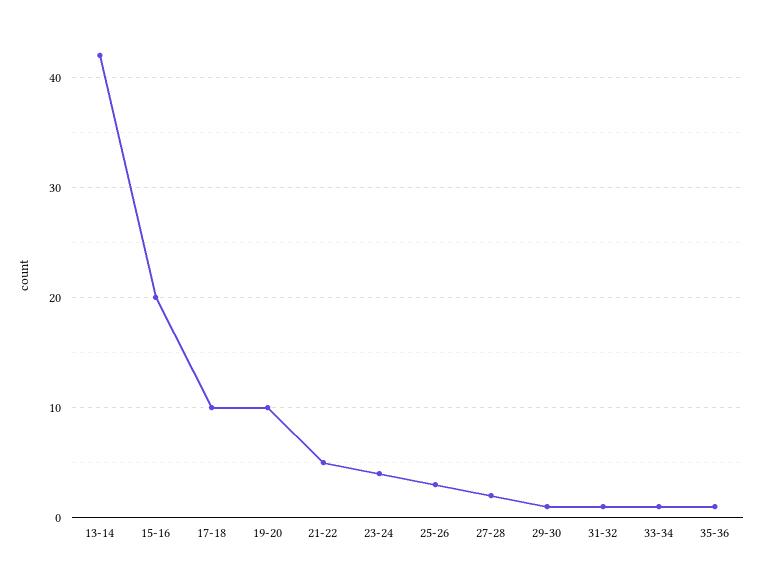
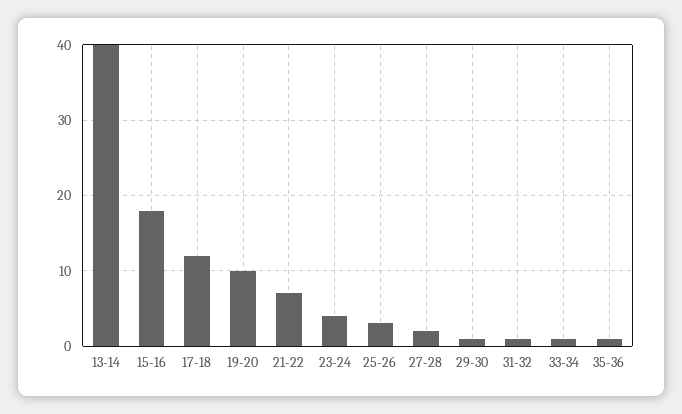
  {
-   "13-14": 42,
+   "13-14": 40,
-   "15-16": 20,
+   "15-16": 18,
-   "17-18": 10,
+   "17-18": 12,
    "19-20": 10,
-   "21-22": 5,
+   "21-22": 7,
    "23-24": 4,
    "25-26": 3,
    "27-28": 2,
    "29-30": 1,
    "31-32": 1,
    "33-34": 1,
    "35-36": 1
  }

